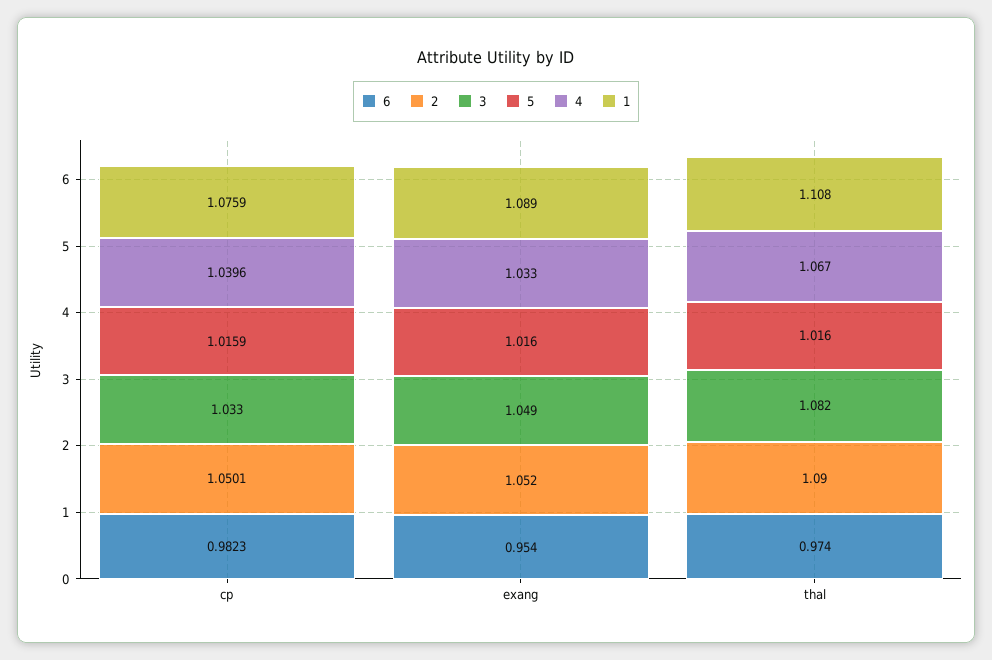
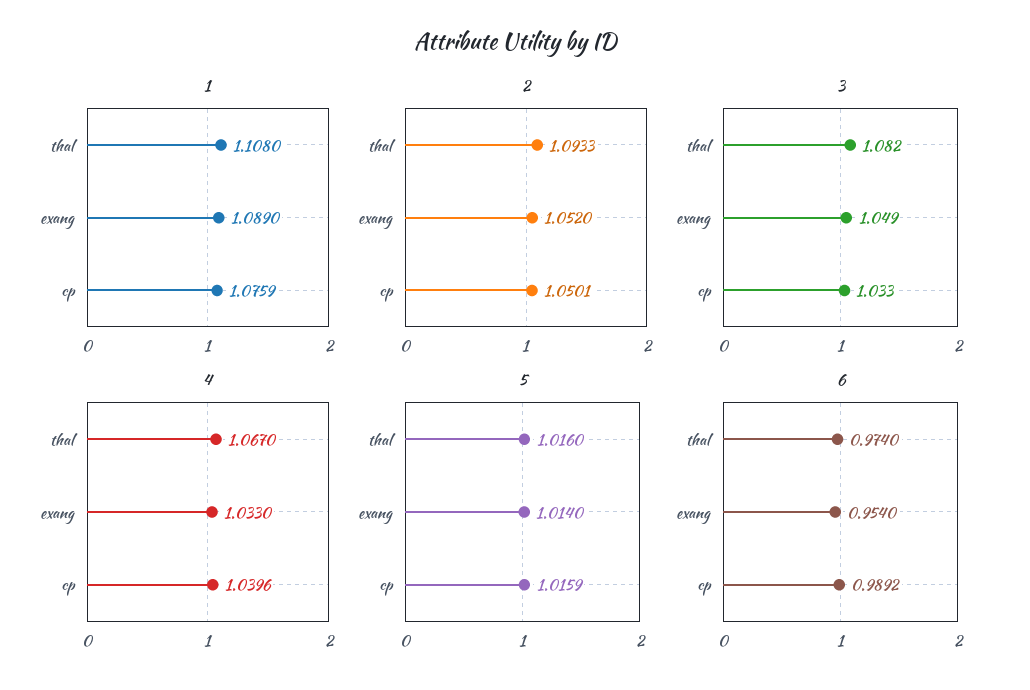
  {
    "6": {
-     "cp": 0.9823,
+     "cp": 0.9892,
      "exang": 0.954,
      "thal": 0.974
    },
    "2": {
      "cp": 1.0501,
      "exang": 1.052,
-     "thal": 1.09
+     "thal": 1.0933
    },
    "3": {
      "cp": 1.033,
      "exang": 1.049,
      "thal": 1.082
    },
    "5": {
      "cp": 1.0159,
-     "exang": 1.016,
+     "exang": 1.014,
      "thal": 1.016
    },
    "4": {
      "cp": 1.0396,
      "exang": 1.033,
      "thal": 1.067
    },
    "1": {
      "cp": 1.0759,
      "exang": 1.089,
      "thal": 1.108
    }
  }

